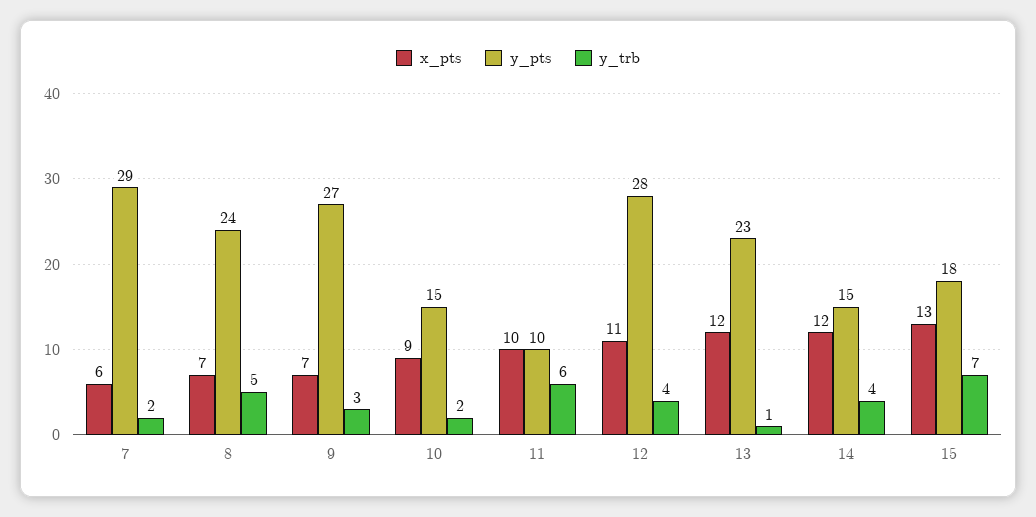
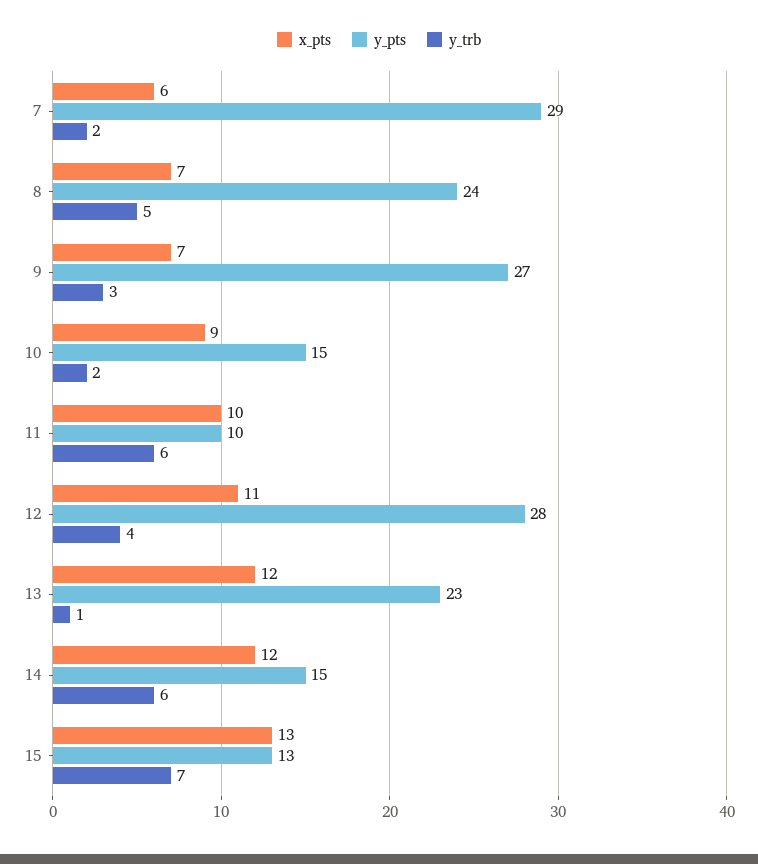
  {
    "x_pts": {
      "7": 6,
      "8": 7,
      "9": 7,
      "10": 9,
      "11": 10,
      "12": 11,
      "13": 12,
      "14": 12,
      "15": 13
    },
    "y_pts": {
      "7": 29,
      "8": 24,
      "9": 27,
      "10": 15,
      "11": 10,
      "12": 28,
      "13": 23,
      "14": 15,
-     "15": 18
+     "15": 13
    },
    "y_trb": {
      "7": 2,
      "8": 5,
      "9": 3,
      "10": 2,
      "11": 6,
      "12": 4,
      "13": 1,
-     "14": 4,
+     "14": 6,
      "15": 7
    }
  }

